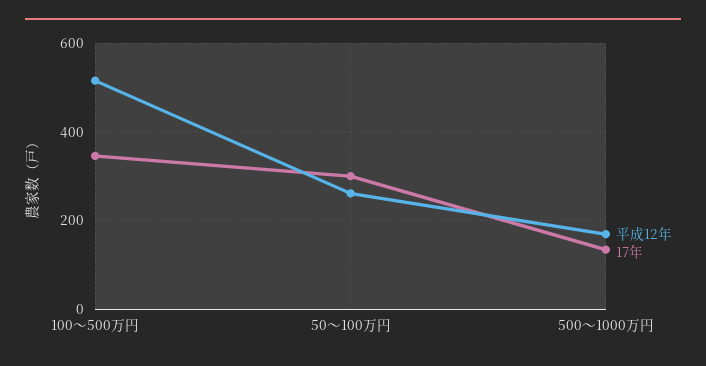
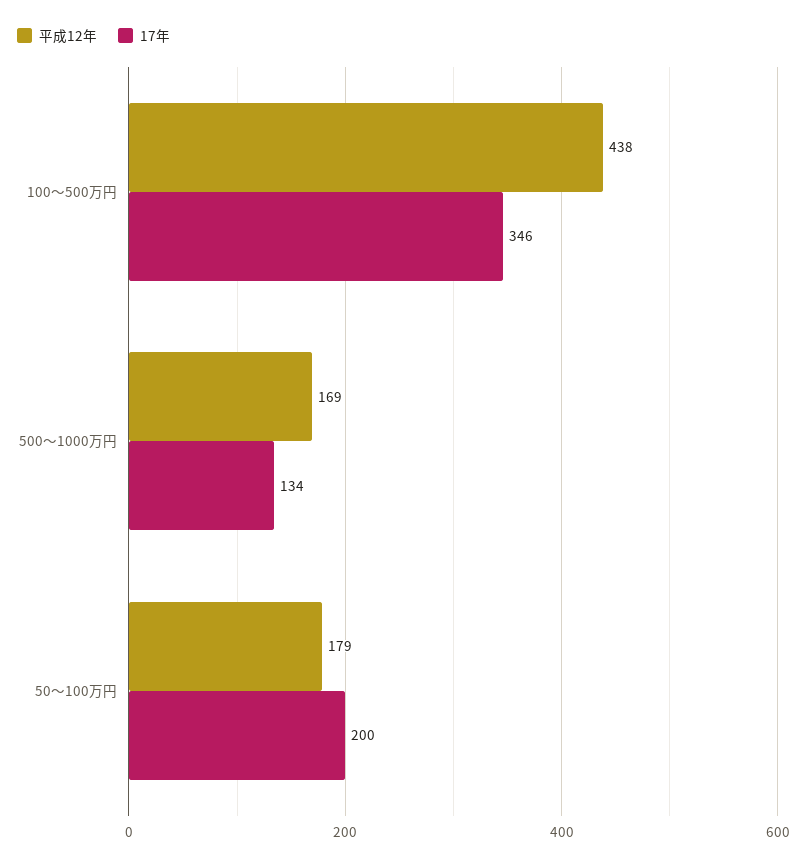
  {
    "平成12年": {
-     "100〜500万円": 520,
+     "100〜500万円": 438,
-     "50〜100万円": 260,
+     "50〜100万円": 179,
      "500〜1000万円": 169
    },
    "17年": {
      "100〜500万円": 346,
-     "50〜100万円": 300,
+     "50〜100万円": 200,
      "500〜1000万円": 134
    }
  }

